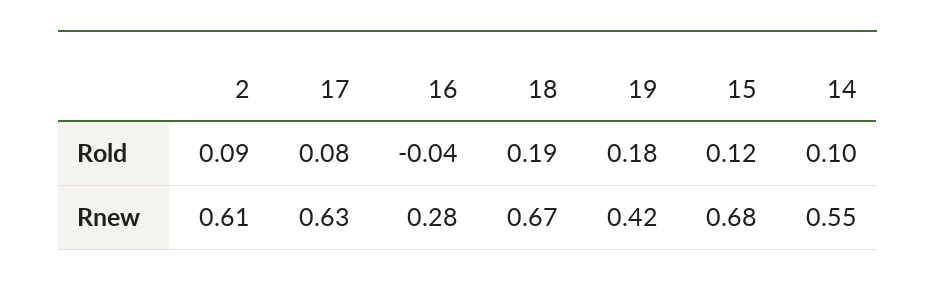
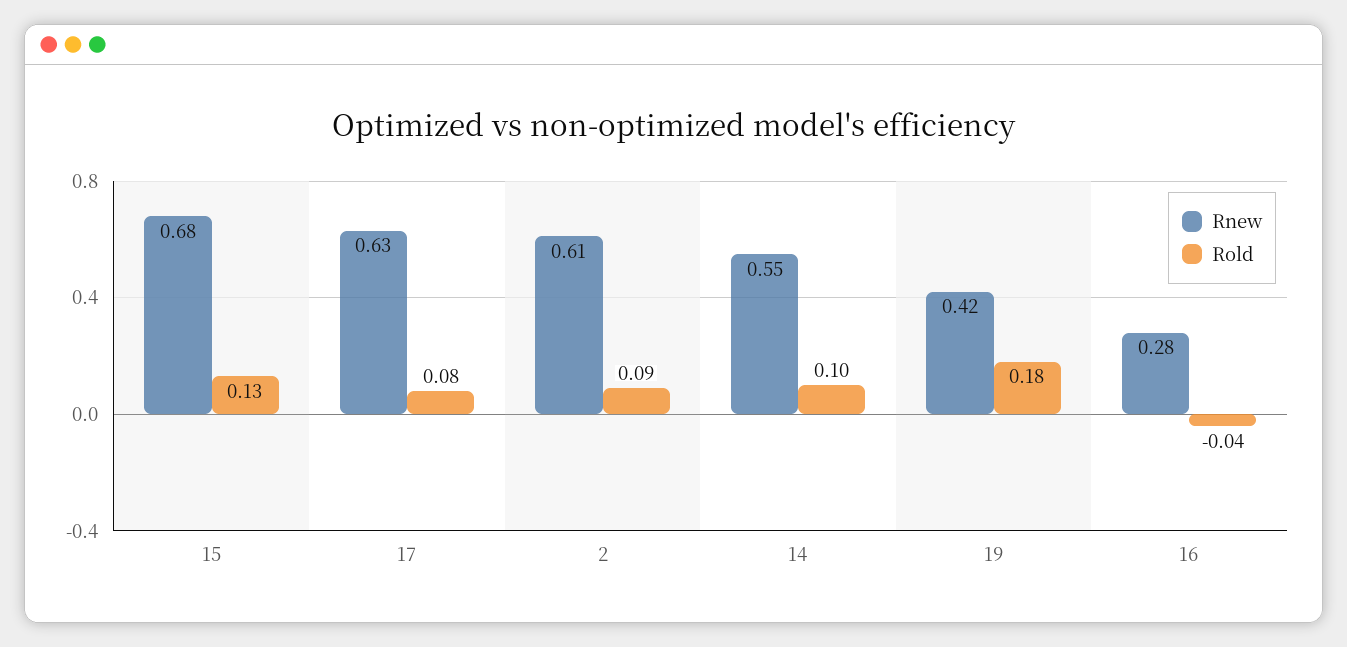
  {
    "Rold": {
      "2": 0.09,
      "17": 0.08,
      "16": -0.04,
-     "18": 0.19,
      "19": 0.18,
-     "15": 0.12,
+     "15": 0.13,
      "14": 0.1
    },
    "Rnew": {
      "2": 0.61,
      "17": 0.63,
      "16": 0.28,
-     "18": 0.67,
      "19": 0.42,
      "15": 0.68,
      "14": 0.55
    }
  }

